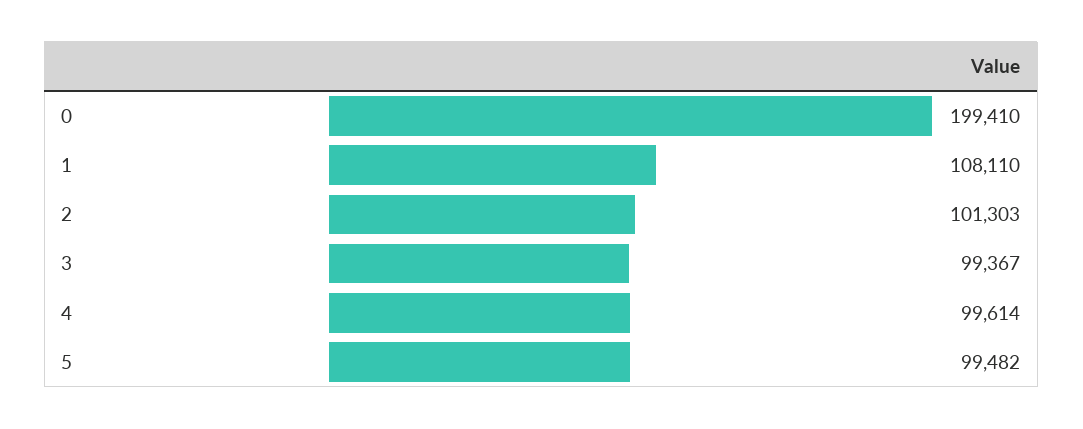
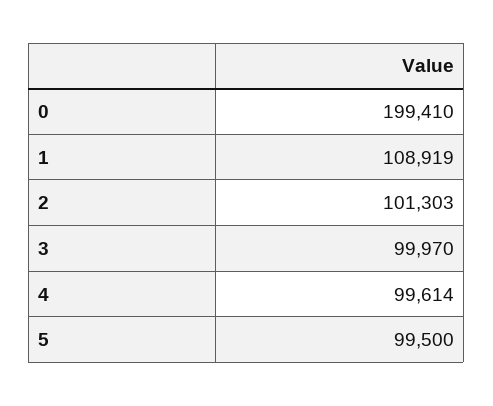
  {
    "0": 199410,
-   "1": 108110,
+   "1": 108919,
    "2": 101303,
-   "3": 99367,
+   "3": 99970,
    "4": 99614,
-   "5": 99482
+   "5": 99500
  }

